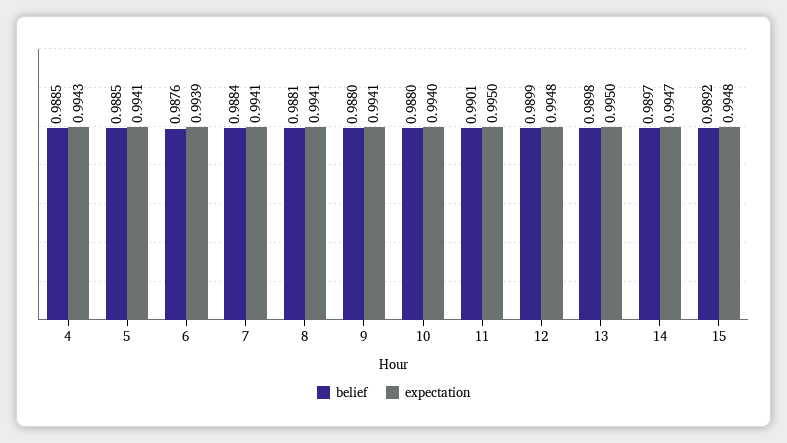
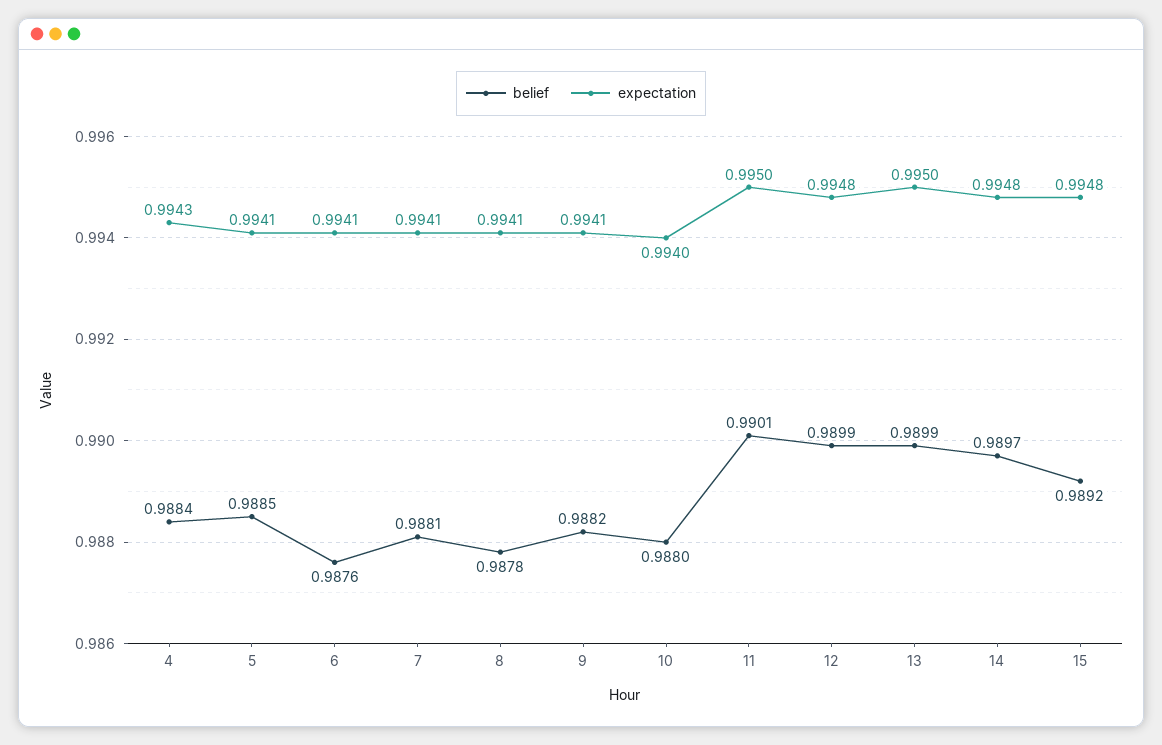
  {
    "belief": {
-     "4": 0.9885,
+     "4": 0.9884,
      "5": 0.9885,
      "6": 0.9876,
-     "7": 0.9884,
+     "7": 0.9881,
-     "8": 0.9881,
+     "8": 0.9878,
-     "9": 0.988,
+     "9": 0.9882,
      "10": 0.988,
      "11": 0.9901,
      "12": 0.9899,
-     "13": 0.9898,
+     "13": 0.9899,
      "14": 0.9897,
      "15": 0.9892
    },
    "expectation": {
      "4": 0.9943,
      "5": 0.9941,
-     "6": 0.9939,
+     "6": 0.9941,
      "7": 0.9941,
      "8": 0.9941,
      "9": 0.9941,
      "10": 0.994,
      "11": 0.995,
      "12": 0.9948,
      "13": 0.995,
-     "14": 0.9947,
+     "14": 0.9948,
      "15": 0.9948
    }
  }

